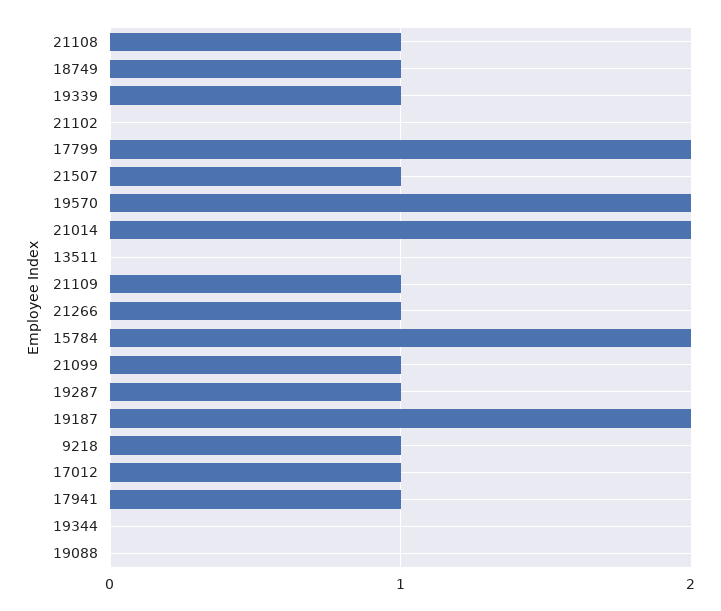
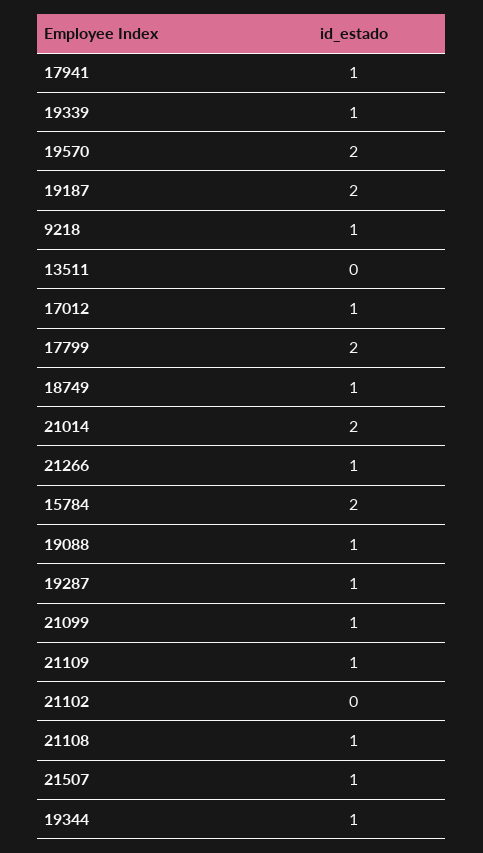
  {
    "21108": 1,
    "18749": 1,
    "19339": 1,
    "21102": 0,
    "17799": 2,
    "21507": 1,
    "19570": 2,
    "21014": 2,
    "13511": 0,
    "21109": 1,
    "21266": 1,
    "15784": 2,
    "21099": 1,
    "19287": 1,
    "19187": 2,
    "9218": 1,
    "17012": 1,
    "17941": 1,
-   "19344": 0,
+   "19344": 1,
-   "19088": 0
+   "19088": 1
  }

